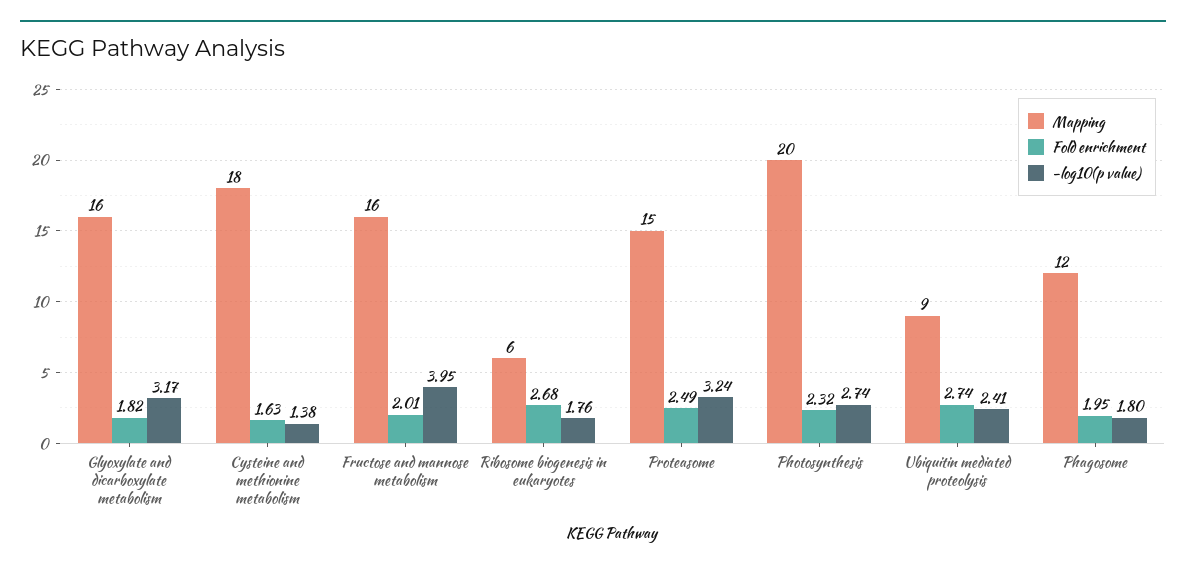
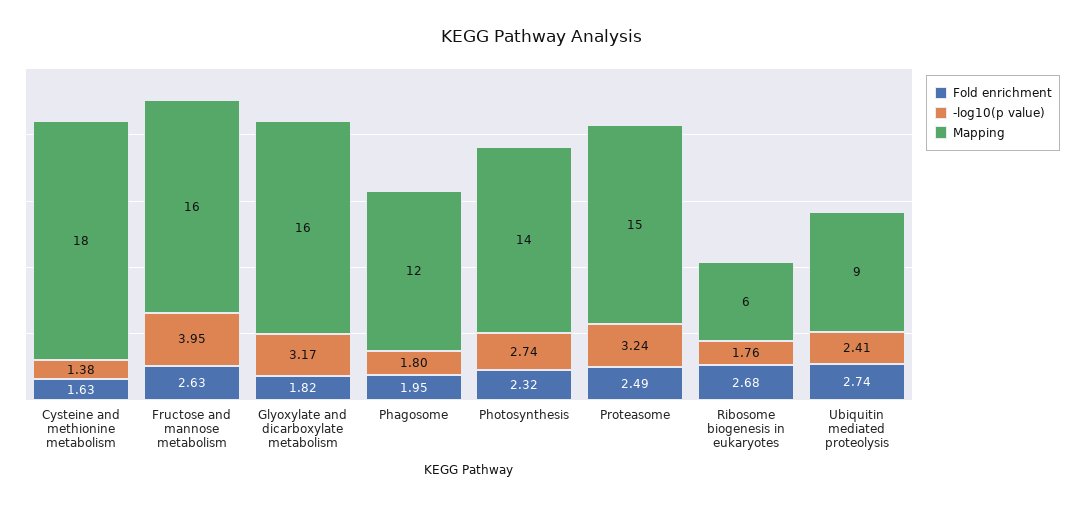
  {
    "Mapping": {
      "Glyoxylate and dicarboxylate metabolism": 16,
      "Cysteine and methionine metabolism": 18,
      "Fructose and mannose metabolism": 16,
      "Ribosome biogenesis in eukaryotes": 6,
      "Proteasome": 15,
-     "Photosynthesis": 20,
+     "Photosynthesis": 14,
      "Ubiquitin mediated proteolysis": 9,
      "Phagosome": 12
    },
    "Fold enrichment": {
      "Glyoxylate and dicarboxylate metabolism": 1.82,
      "Cysteine and methionine metabolism": 1.63,
-     "Fructose and mannose metabolism": 2.01,
+     "Fructose and mannose metabolism": 2.63,
      "Ribosome biogenesis in eukaryotes": 2.68,
      "Proteasome": 2.49,
      "Photosynthesis": 2.32,
      "Ubiquitin mediated proteolysis": 2.74,
      "Phagosome": 1.95
    },
    "-log10(p value)": {
      "Glyoxylate and dicarboxylate metabolism": 3.17,
      "Cysteine and methionine metabolism": 1.38,
      "Fructose and mannose metabolism": 3.95,
      "Ribosome biogenesis in eukaryotes": 1.76,
      "Proteasome": 3.24,
      "Photosynthesis": 2.74,
      "Ubiquitin mediated proteolysis": 2.41,
      "Phagosome": 1.8
    }
  }

